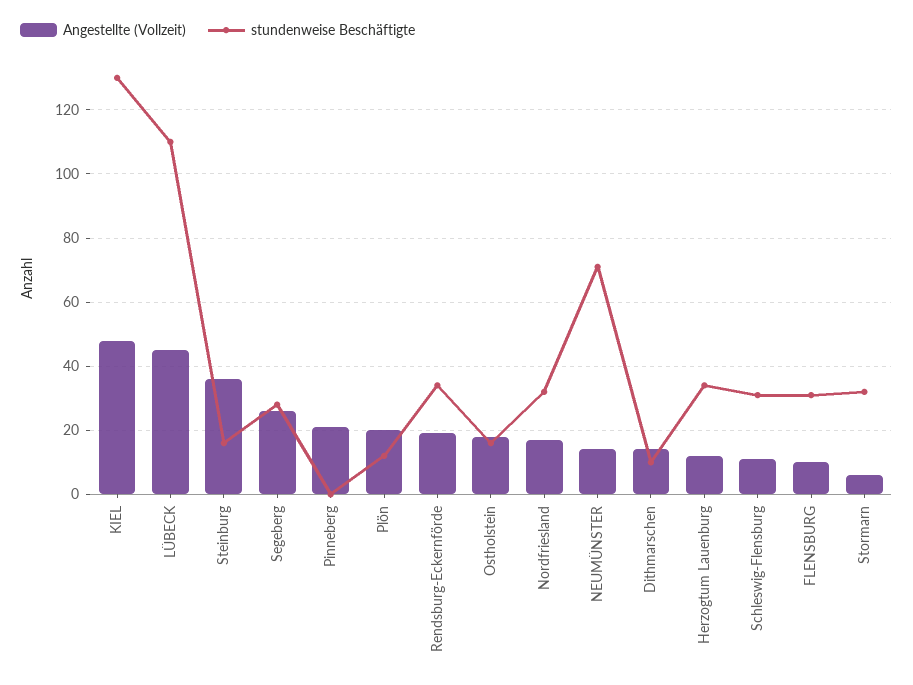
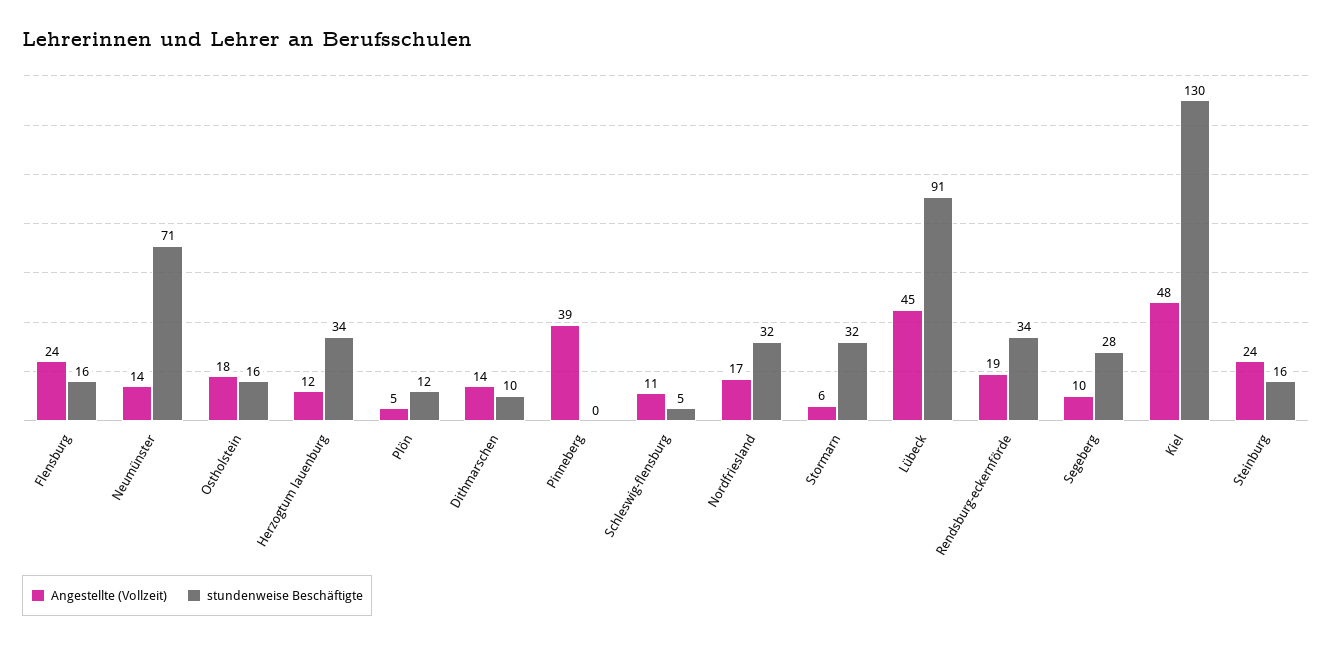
  {
    "Angestellte (Vollzeit)": {
      "KIEL": 48,
      "LÜBECK": 45,
-     "Steinburg": 35,
+     "Steinburg": 24,
-     "Segeberg": 25,
+     "Segeberg": 10,
-     "Pinneberg": 20,
+     "Pinneberg": 39,
-     "Plön": 20,
+     "Plön": 5,
      "Rendsburg-Eckernförde": 19,
      "Ostholstein": 18,
      "Nordfriesland": 17,
      "NEUMÜNSTER": 14,
      "Dithmarschen": 14,
      "Herzogtum Lauenburg": 12,
      "Schleswig-Flensburg": 11,
-     "FLENSBURG": 10,
+     "FLENSBURG": 24,
      "Stormarn": 6
    },
    "stundenweise Beschäftigte": {
      "KIEL": 130,
-     "LÜBECK": 110,
+     "LÜBECK": 91,
      "Steinburg": 16,
      "Segeberg": 28,
      "Pinneberg": 0,
      "Plön": 12,
      "Rendsburg-Eckernförde": 34,
      "Ostholstein": 16,
      "Nordfriesland": 32,
      "NEUMÜNSTER": 71,
      "Dithmarschen": 10,
      "Herzogtum Lauenburg": 34,
-     "Schleswig-Flensburg": 30,
+     "Schleswig-Flensburg": 5,
-     "FLENSBURG": 30,
+     "FLENSBURG": 16,
      "Stormarn": 32
    }
  }

